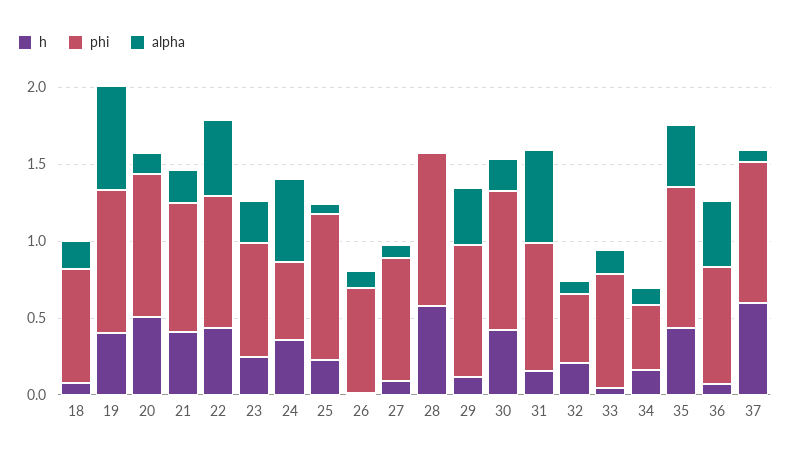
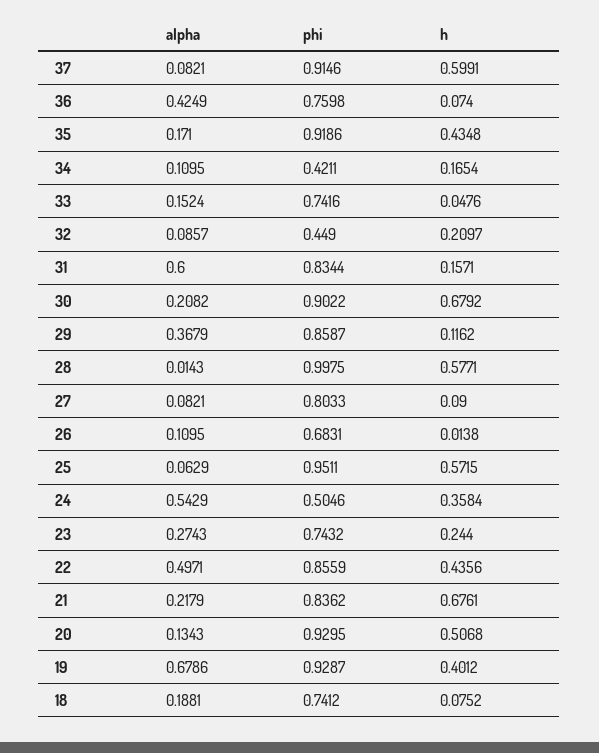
  {
    "h": {
      "18": 0.0752,
      "19": 0.4012,
      "20": 0.5068,
-     "21": 0.4,
+     "21": 0.6761,
      "22": 0.4356,
      "23": 0.244,
      "24": 0.3584,
-     "25": 0.2,
+     "25": 0.5715,
      "26": 0.0138,
      "27": 0.09,
      "28": 0.5771,
      "29": 0.1162,
-     "30": 0.4,
+     "30": 0.6792,
      "31": 0.1571,
      "32": 0.2097,
      "33": 0.0476,
      "34": 0.1654,
      "35": 0.4348,
      "36": 0.074,
      "37": 0.5991
    },
    "phi": {
      "18": 0.7412,
      "19": 0.9287,
      "20": 0.9295,
      "21": 0.8362,
      "22": 0.8559,
      "23": 0.7432,
      "24": 0.5046,
      "25": 0.9511,
      "26": 0.6831,
      "27": 0.8033,
      "28": 0.9975,
      "29": 0.8587,
      "30": 0.9022,
      "31": 0.8344,
      "32": 0.449,
      "33": 0.7416,
      "34": 0.4211,
      "35": 0.9186,
      "36": 0.7598,
      "37": 0.9146
    },
    "alpha": {
      "18": 0.1881,
      "19": 0.6786,
      "20": 0.1343,
      "21": 0.2179,
      "22": 0.4971,
      "23": 0.2743,
      "24": 0.5429,
      "25": 0.0629,
      "26": 0.1095,
      "27": 0.0821,
      "28": 0.0143,
      "29": 0.3679,
      "30": 0.2082,
      "31": 0.6,
      "32": 0.0857,
      "33": 0.1524,
      "34": 0.1095,
-     "35": 0.4,
+     "35": 0.171,
      "36": 0.4249,
      "37": 0.0821
    }
  }

